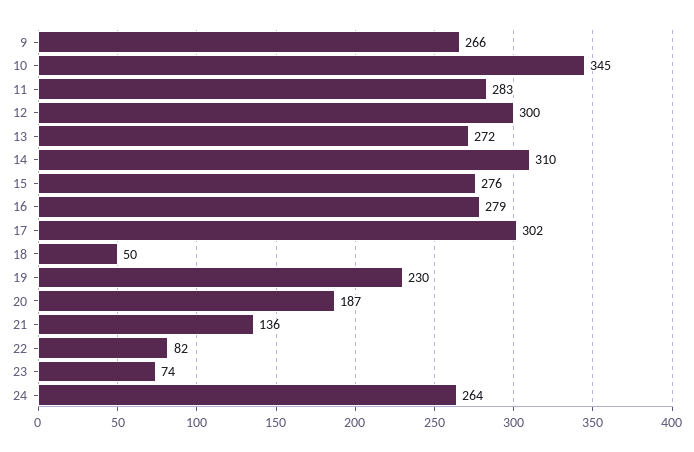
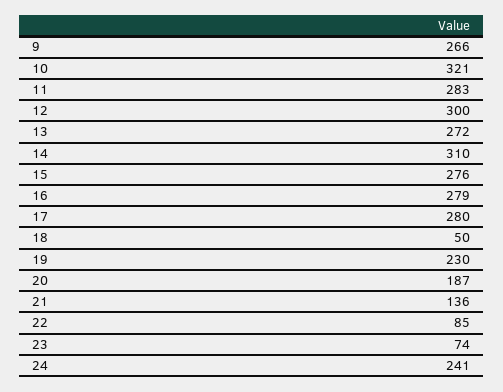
  {
    "9": 266,
-   "10": 345,
+   "10": 321,
    "11": 283,
    "12": 300,
    "13": 272,
    "14": 310,
    "15": 276,
    "16": 279,
-   "17": 302,
+   "17": 280,
    "18": 50,
    "19": 230,
    "20": 187,
    "21": 136,
-   "22": 82,
+   "22": 85,
    "23": 74,
-   "24": 264
+   "24": 241
  }

